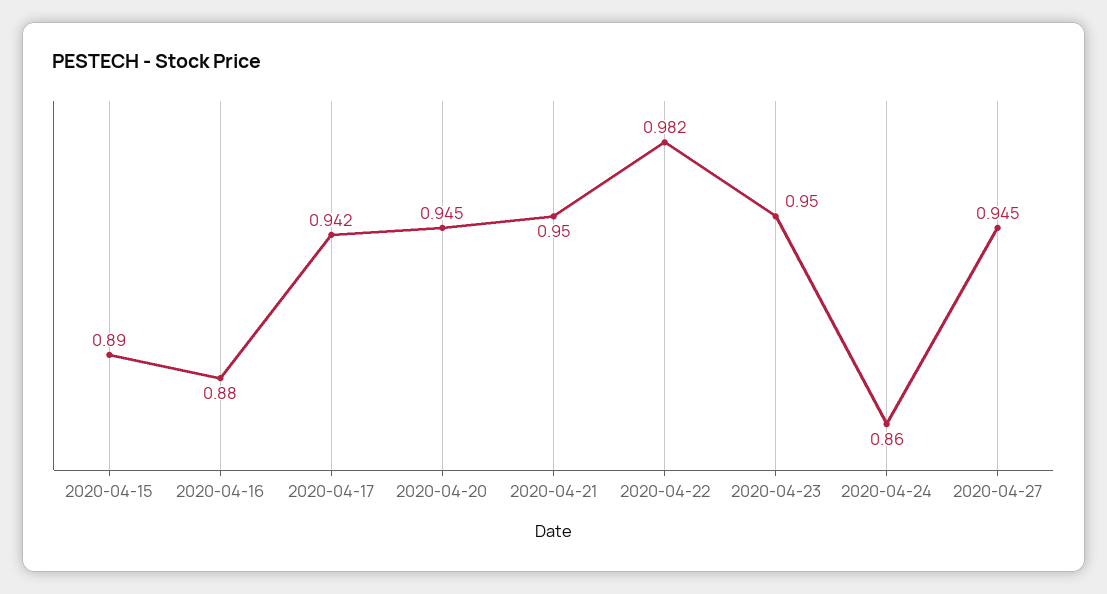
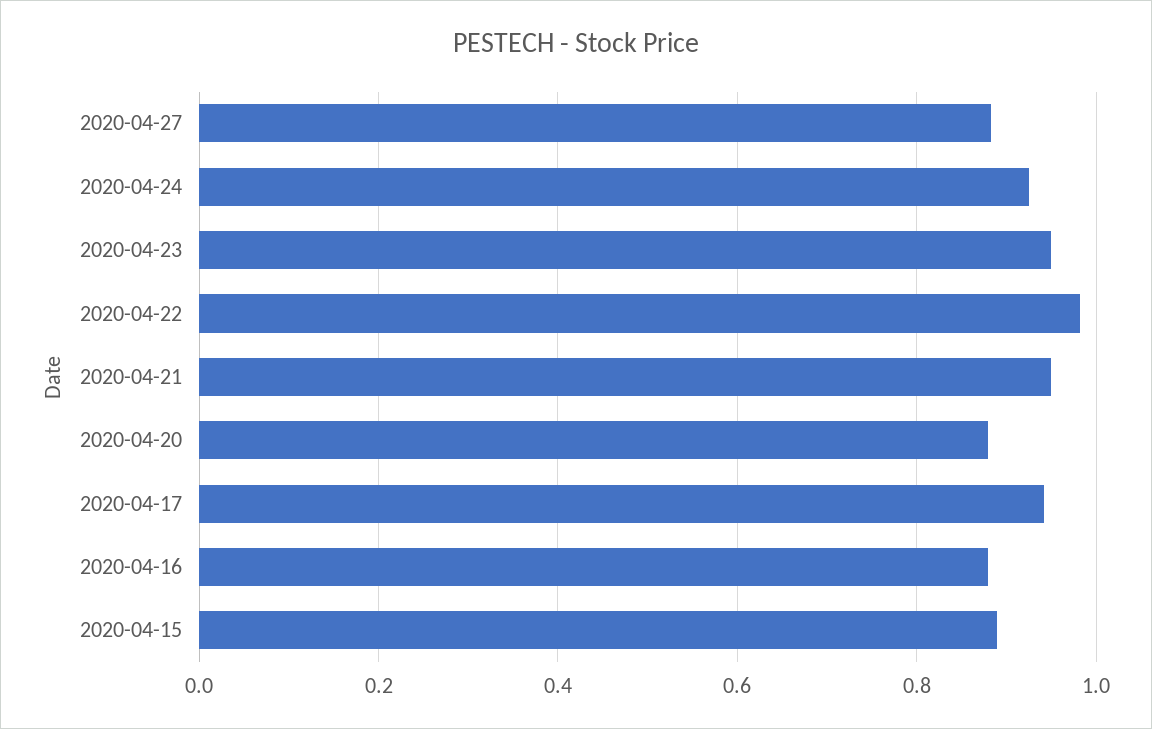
  {
    "2020-04-15": 0.89,
    "2020-04-16": 0.88,
    "2020-04-17": 0.942,
-   "2020-04-20": 0.945,
+   "2020-04-20": 0.88,
    "2020-04-21": 0.95,
    "2020-04-22": 0.982,
    "2020-04-23": 0.95,
-   "2020-04-24": 0.86,
+   "2020-04-24": 0.92,
-   "2020-04-27": 0.945
+   "2020-04-27": 0.88
  }

